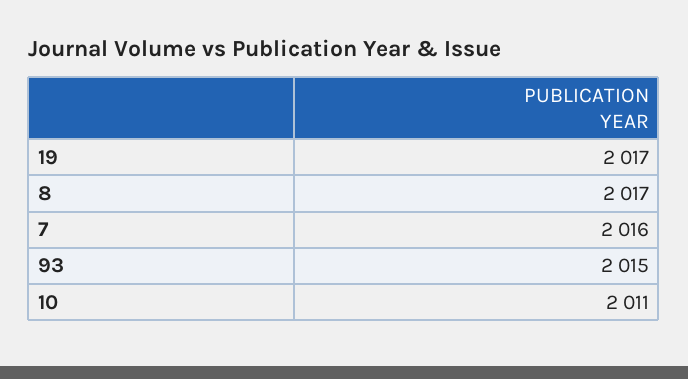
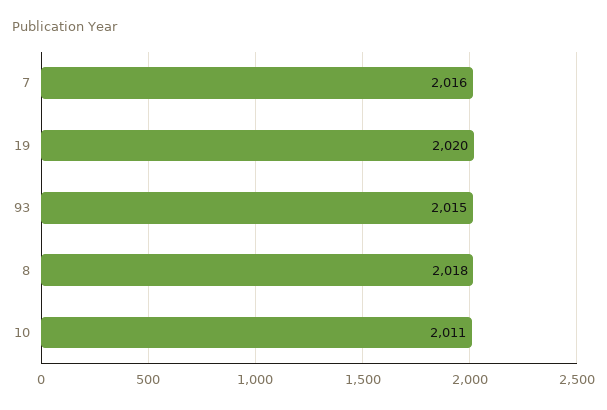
  {
-   "19": 2017,
+   "19": 2020,
-   "8": 2017,
+   "8": 2018,
    "7": 2016,
    "93": 2015,
    "10": 2011
  }

